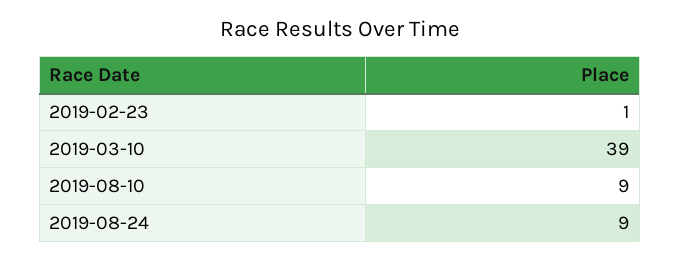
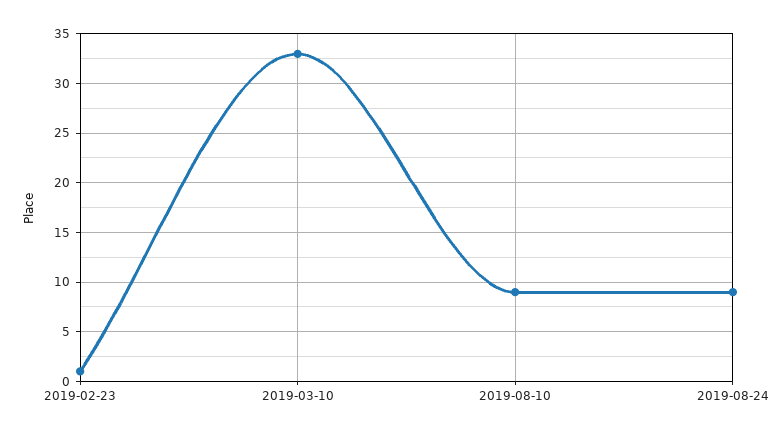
  {
    "2019-02-23": 1,
-   "2019-03-10": 39,
+   "2019-03-10": 33,
    "2019-08-10": 9,
    "2019-08-24": 9
  }

